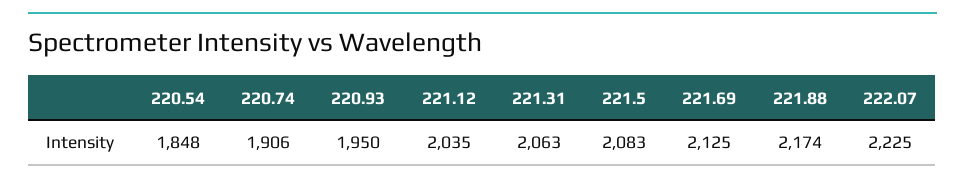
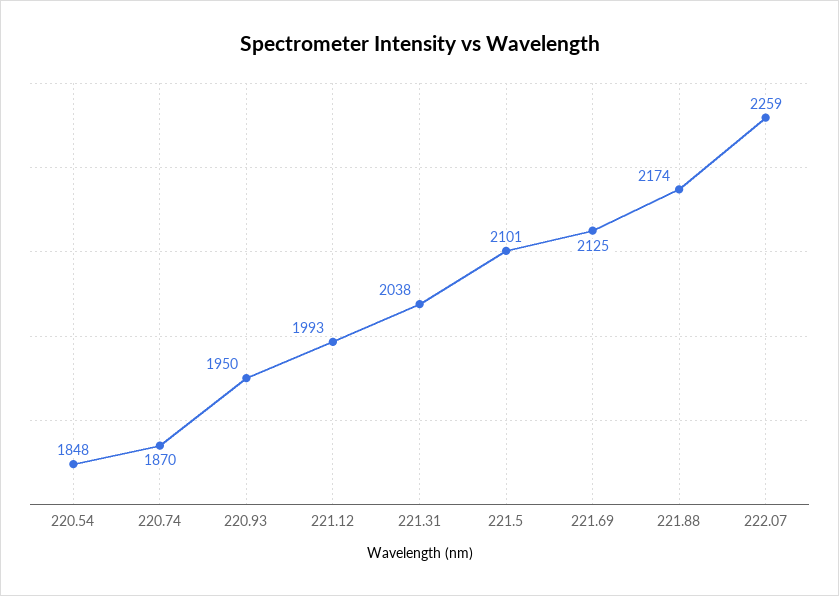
  {
    "220.54": 1848,
-   "220.74": 1906,
+   "220.74": 1870,
    "220.93": 1950,
-   "221.12": 2035,
+   "221.12": 1993,
-   "221.31": 2063,
+   "221.31": 2038,
-   "221.5": 2083,
+   "221.5": 2101,
    "221.69": 2125,
    "221.88": 2174,
-   "222.07": 2225
+   "222.07": 2259
  }

